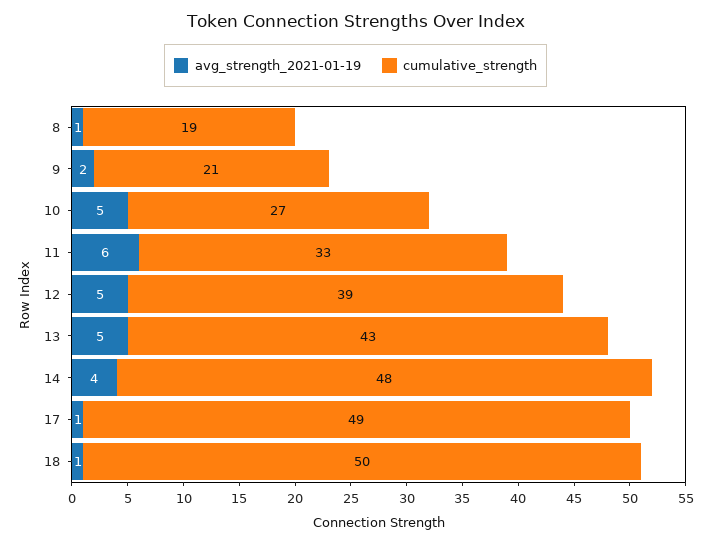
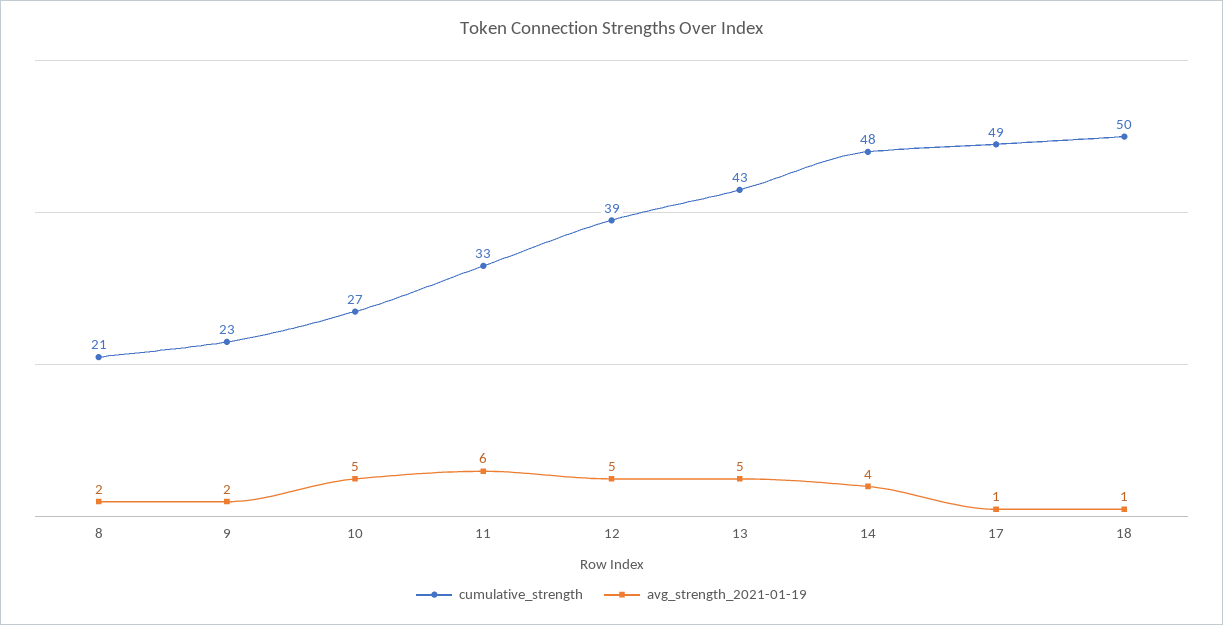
  {
    "avg_strength_2021-01-19": {
-     "8": 1,
+     "8": 2,
      "9": 2,
      "10": 5,
      "11": 6,
      "12": 5,
      "13": 5,
      "14": 4,
      "17": 1,
      "18": 1
    },
    "cumulative_strength": {
-     "8": 19,
+     "8": 21,
-     "9": 21,
+     "9": 23,
      "10": 27,
      "11": 33,
      "12": 39,
      "13": 43,
      "14": 48,
      "17": 49,
      "18": 50
    }
  }

